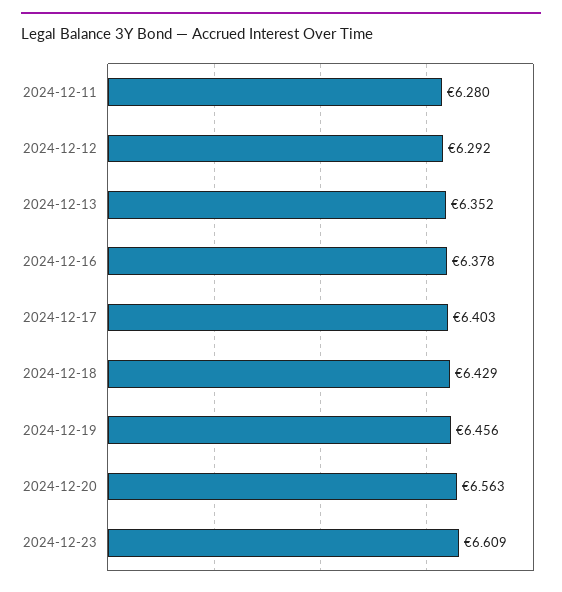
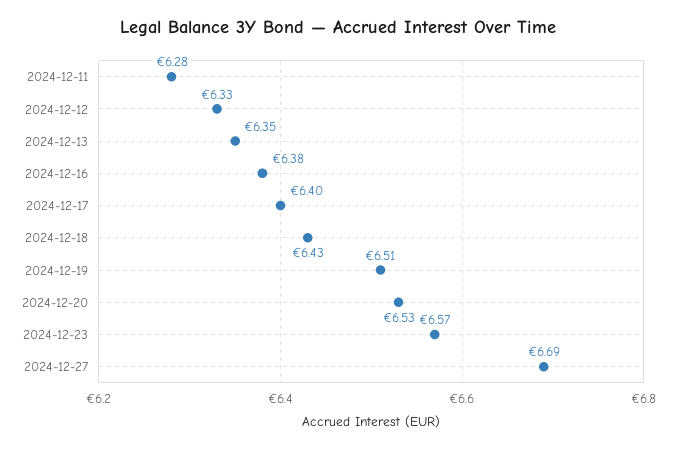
  {
    "2024-12-11": 6.28,
-   "2024-12-12": 6.292,
+   "2024-12-12": 6.33,
    "2024-12-13": 6.352,
    "2024-12-16": 6.378,
    "2024-12-17": 6.403,
    "2024-12-18": 6.429,
-   "2024-12-19": 6.456,
+   "2024-12-19": 6.51,
-   "2024-12-20": 6.563,
+   "2024-12-20": 6.53,
-   "2024-12-23": 6.609
+   "2024-12-23": 6.57,
+   "2024-12-27": 6.69
  }

